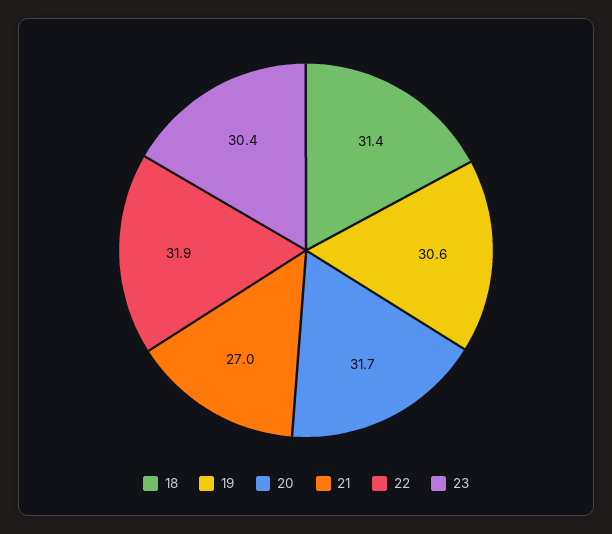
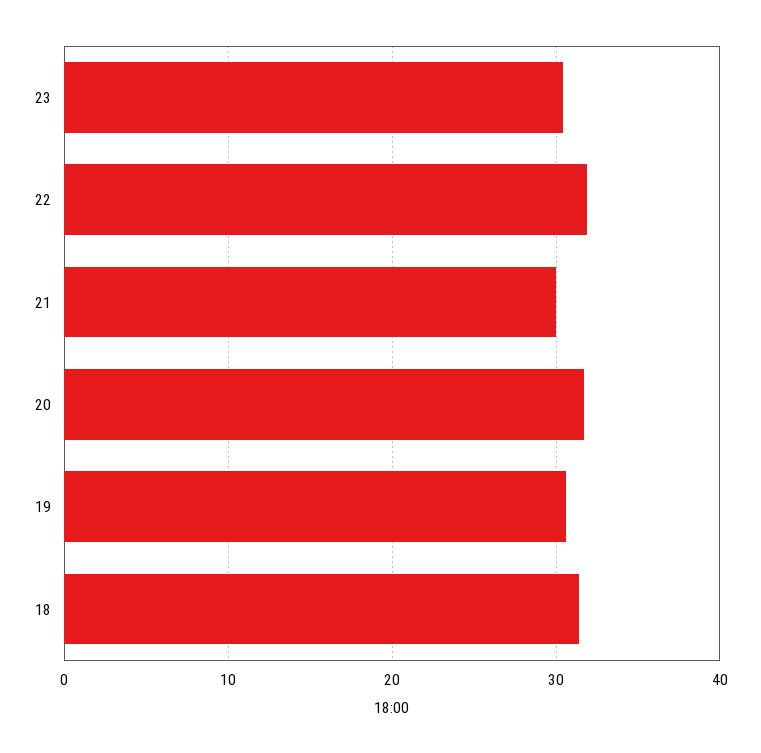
  {
    "18": 31.4,
    "19": 30.6,
    "20": 31.7,
-   "21": 27,
+   "21": 30,
    "22": 31.9,
    "23": 30.4
  }

